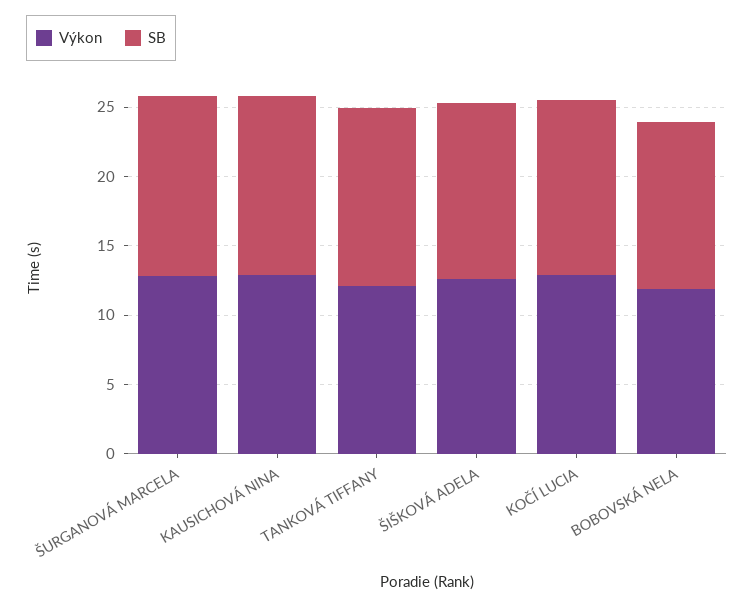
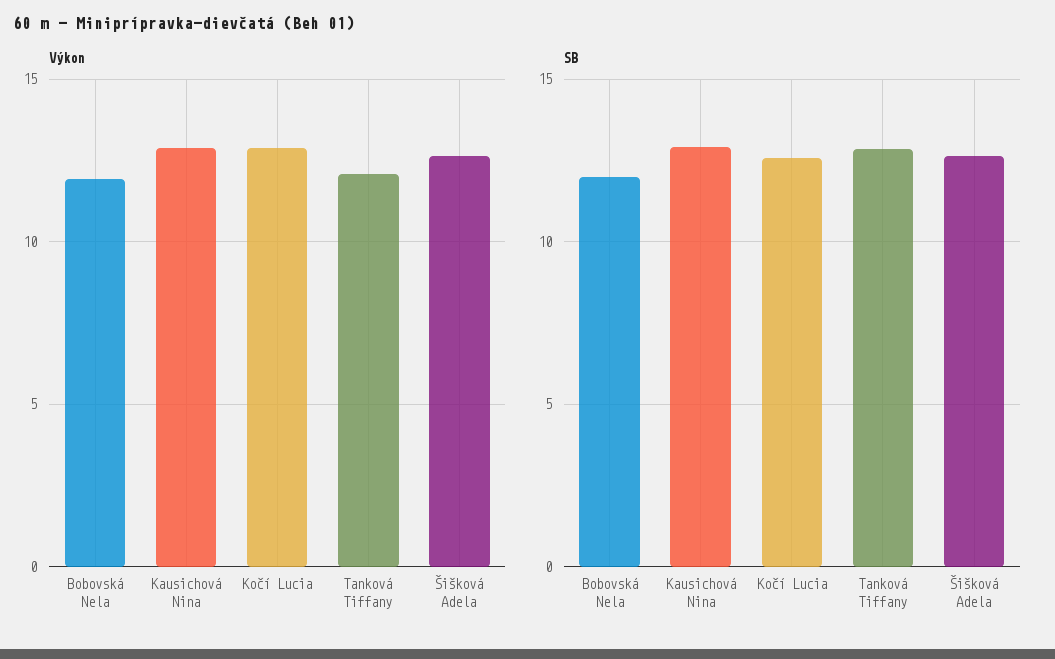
  {
    "Výkon": {
-     "ŠURGANOVÁ MARCELA": 13,
      "KAUSICHOVÁ NINA": 13,
      "TANKOVÁ TIFFANY": 12,
      "ŠIŠKOVÁ ADELA": 12.5,
      "KOČÍ LUCIA": 13,
      "BOBOVSKÁ NELA": 12
    },
    "SB": {
-     "ŠURGANOVÁ MARCELA": 13,
      "KAUSICHOVÁ NINA": 13,
      "TANKOVÁ TIFFANY": 13,
      "ŠIŠKOVÁ ADELA": 12.5,
      "KOČÍ LUCIA": 12.5,
      "BOBOVSKÁ NELA": 12
    }
  }

